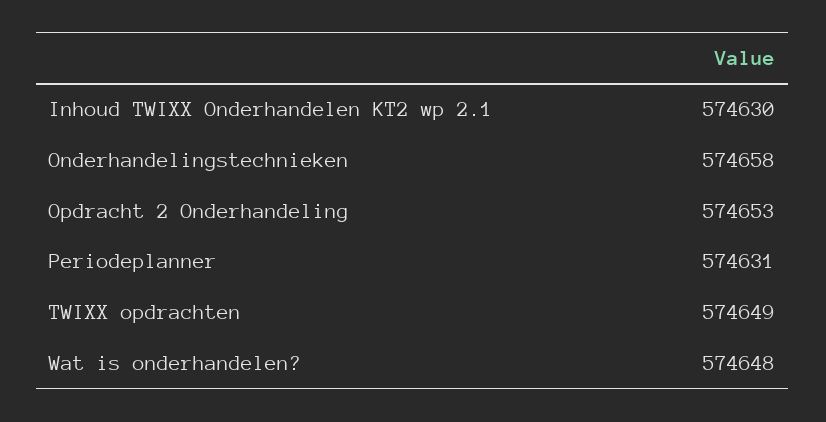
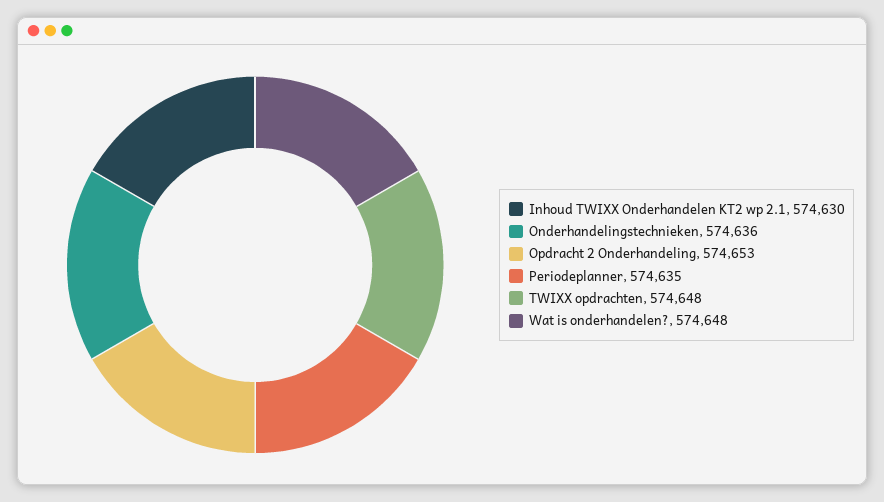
  {
    "Inhoud TWIXX Onderhandelen KT2 wp 2.1": 574630,
-   "Onderhandelingstechnieken": 574658,
+   "Onderhandelingstechnieken": 574636,
    "Opdracht 2 Onderhandeling": 574653,
-   "Periodeplanner": 574631,
+   "Periodeplanner": 574635,
-   "TWIXX opdrachten": 574649,
+   "TWIXX opdrachten": 574648,
    "Wat is onderhandelen?": 574648
  }

